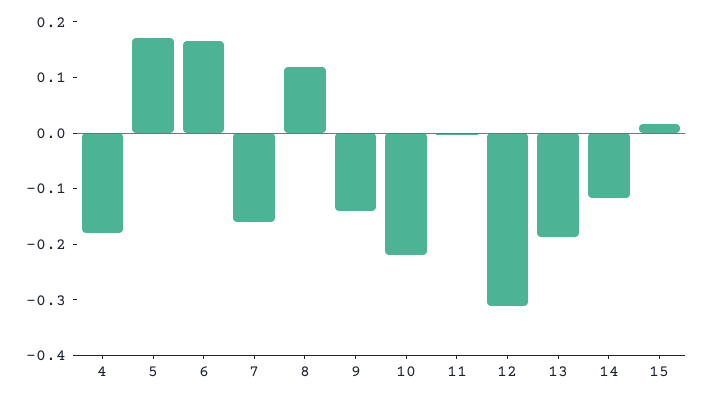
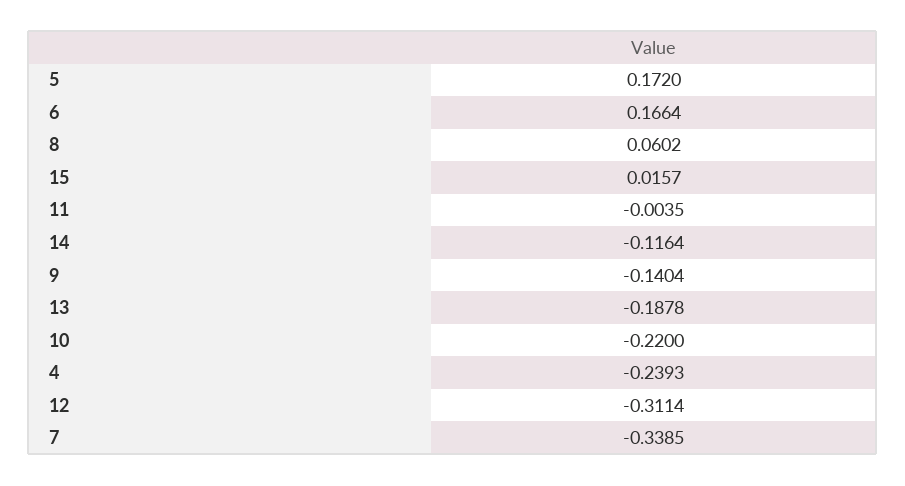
  {
-   "4": -0.18,
+   "4": -0.2393,
    "5": 0.172,
    "6": 0.1664,
-   "7": -0.16,
+   "7": -0.3385,
-   "8": 0.12,
+   "8": 0.0602,
    "9": -0.1404,
    "10": -0.22,
    "11": -0.0035,
    "12": -0.3114,
    "13": -0.1878,
    "14": -0.1164,
    "15": 0.0157
  }

